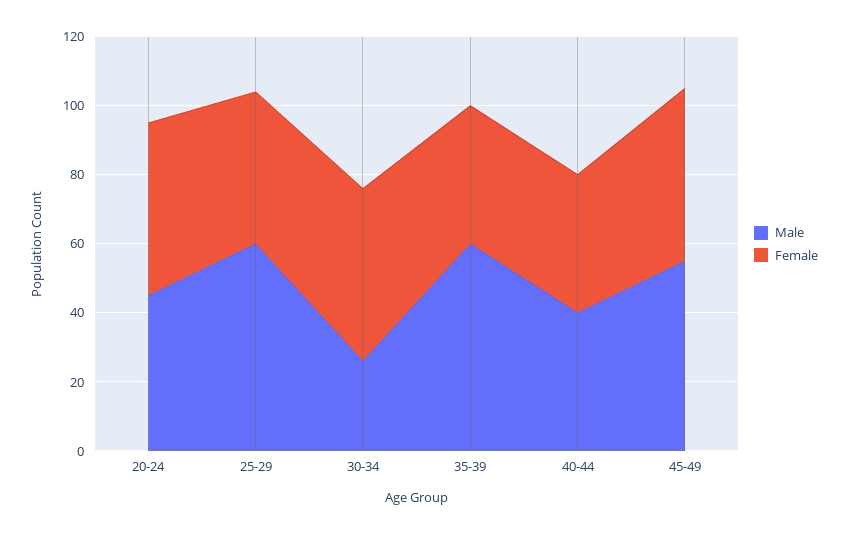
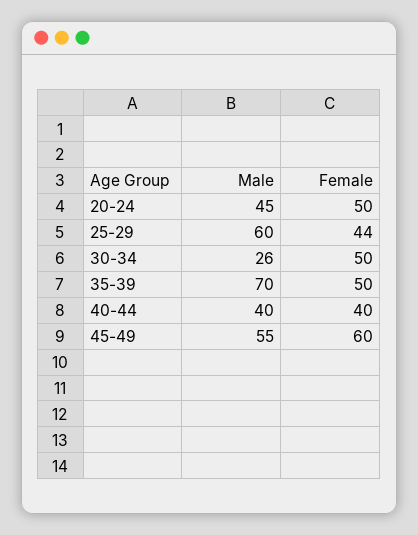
  {
    "Male": {
      "20-24": 45,
      "25-29": 60,
      "30-34": 26,
-     "35-39": 60,
+     "35-39": 70,
      "40-44": 40,
      "45-49": 55
    },
    "Female": {
      "20-24": 50,
      "25-29": 44,
      "30-34": 50,
-     "35-39": 40,
+     "35-39": 50,
      "40-44": 40,
-     "45-49": 50
+     "45-49": 60
    }
  }

